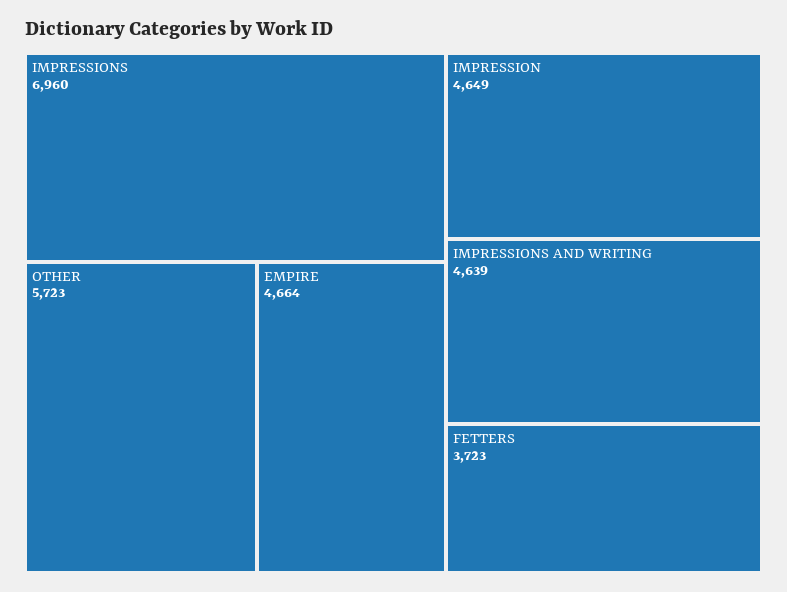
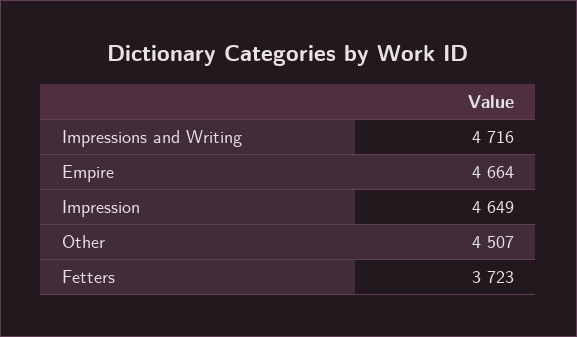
  {
-   "IMPRESSIONS": 6960,
-   "OTHER": 5723,
+   "OTHER": 4507,
    "EMPIRE": 4664,
    "IMPRESSION": 4649,
-   "IMPRESSIONS AND WRITING": 4639,
+   "IMPRESSIONS AND WRITING": 4716,
    "FETTERS": 3723
  }

